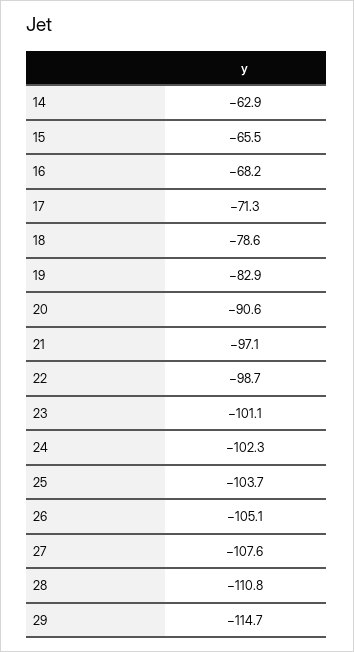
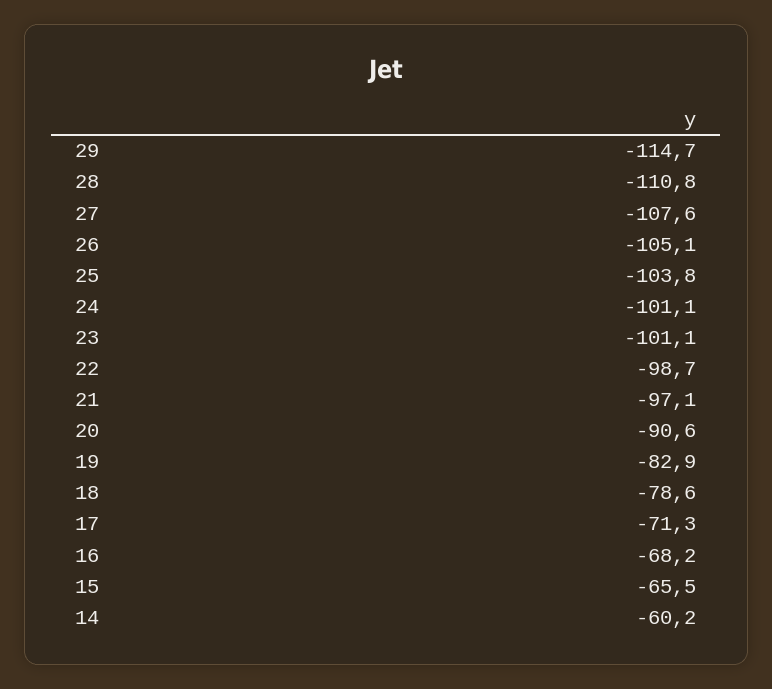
  {
-   "14": -62.9,
+   "14": -60.2,
    "15": -65.5,
    "16": -68.2,
    "17": -71.3,
    "18": -78.6,
    "19": -82.9,
    "20": -90.6,
    "21": -97.1,
    "22": -98.7,
    "23": -101.1,
-   "24": -102.3,
+   "24": -101.1,
-   "25": -103.7,
+   "25": -103.8,
    "26": -105.1,
    "27": -107.6,
    "28": -110.8,
    "29": -114.7
  }

